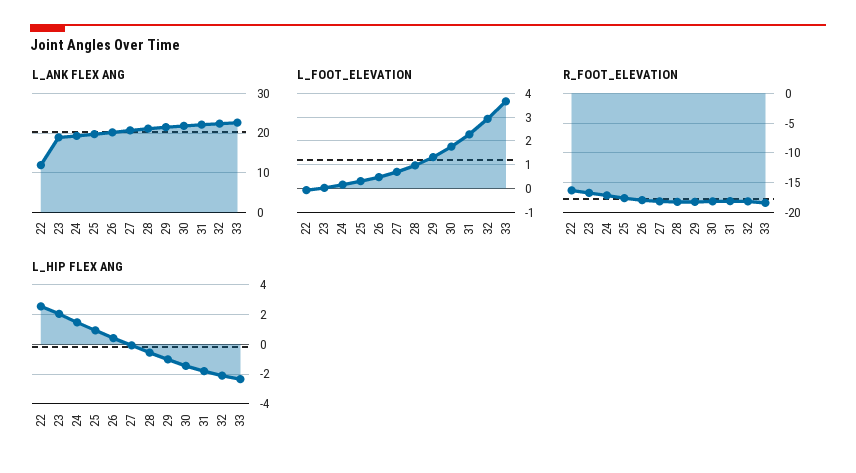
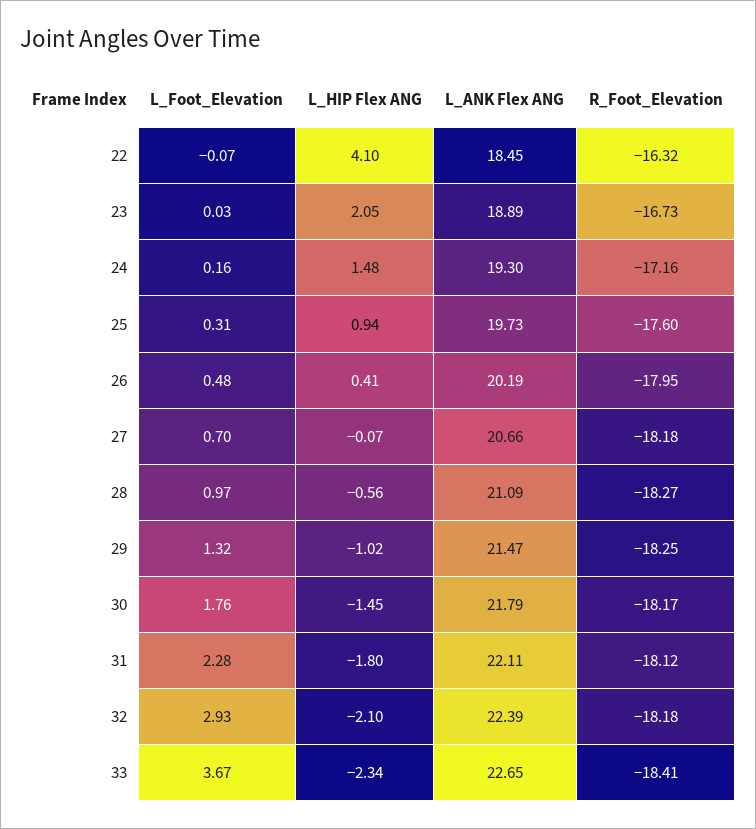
  {
    "L_ANK FLEX ANG": {
-     "22": 12,
+     "22": 18.45,
      "23": 18.89,
      "24": 19.3,
      "25": 19.73,
      "26": 20.19,
      "27": 20.66,
      "28": 21.09,
      "29": 21.47,
      "30": 21.79,
      "31": 22.11,
      "32": 22.39,
      "33": 22.65
    },
    "L_FOOT_ELEVATION": {
      "22": -0.07,
      "23": 0.03,
      "24": 0.16,
      "25": 0.31,
      "26": 0.48,
      "27": 0.7,
      "28": 0.97,
      "29": 1.32,
      "30": 1.76,
      "31": 2.28,
      "32": 2.93,
      "33": 3.67
    },
    "R_FOOT_ELEVATION": {
      "22": -16.32,
      "23": -16.73,
      "24": -17.16,
      "25": -17.6,
      "26": -17.95,
      "27": -18.18,
      "28": -18.27,
      "29": -18.25,
      "30": -18.17,
      "31": -18.12,
      "32": -18.18,
      "33": -18.41
    },
    "L_HIP FLEX ANG": {
-     "22": 2.5,
+     "22": 4.1,
      "23": 2.05,
      "24": 1.48,
      "25": 0.94,
      "26": 0.41,
      "27": -0.07,
      "28": -0.56,
      "29": -1.02,
      "30": -1.45,
      "31": -1.8,
      "32": -2.1,
      "33": -2.34
    }
  }

